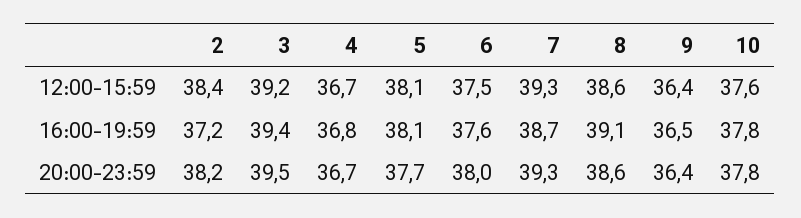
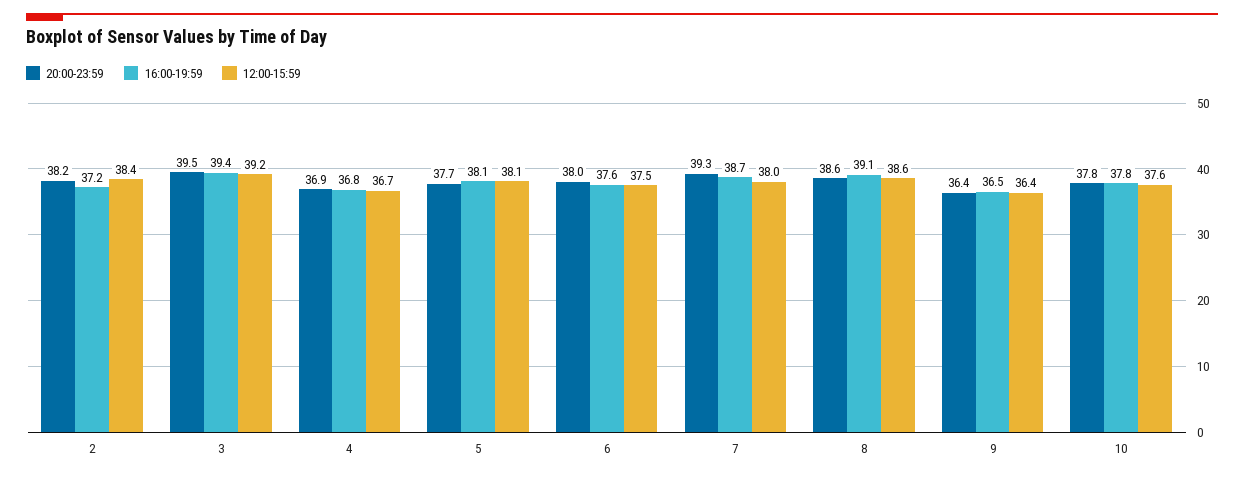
  {
    "12:00-15:59": {
      "2": 38.4,
      "3": 39.2,
      "4": 36.7,
      "5": 38.1,
      "6": 37.5,
-     "7": 39.3,
+     "7": 38,
      "8": 38.6,
      "9": 36.4,
      "10": 37.6
    },
    "16:00-19:59": {
      "2": 37.2,
      "3": 39.4,
      "4": 36.8,
      "5": 38.1,
      "6": 37.6,
      "7": 38.7,
      "8": 39.1,
      "9": 36.5,
      "10": 37.8
    },
    "20:00-23:59": {
      "2": 38.2,
      "3": 39.5,
-     "4": 36.7,
+     "4": 36.9,
      "5": 37.7,
      "6": 38,
      "7": 39.3,
      "8": 38.6,
      "9": 36.4,
      "10": 37.8
    }
  }

